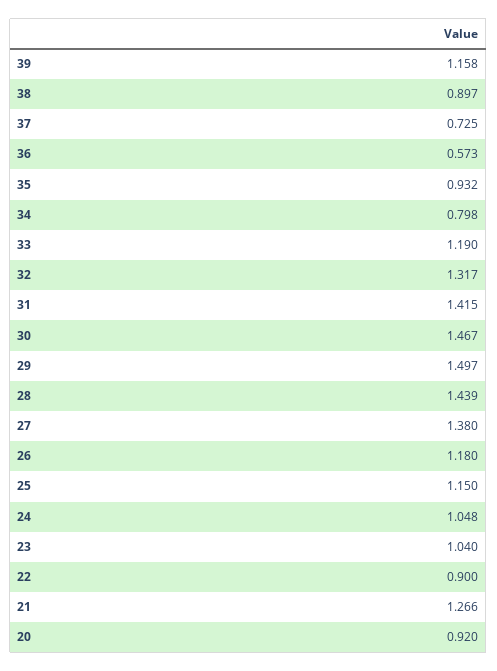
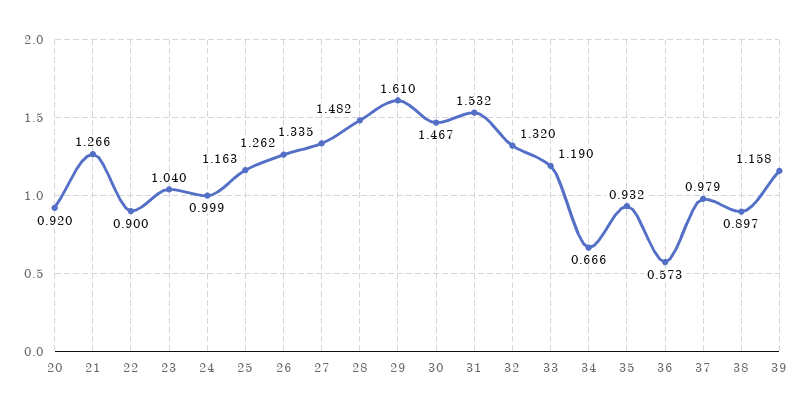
  {
    "39": 1.158,
    "38": 0.897,
-   "37": 0.725,
+   "37": 0.979,
    "36": 0.573,
    "35": 0.932,
-   "34": 0.798,
+   "34": 0.666,
    "33": 1.19,
-   "32": 1.317,
+   "32": 1.32,
-   "31": 1.415,
+   "31": 1.532,
    "30": 1.467,
-   "29": 1.497,
+   "29": 1.61,
-   "28": 1.439,
+   "28": 1.482,
-   "27": 1.38,
+   "27": 1.335,
-   "26": 1.18,
+   "26": 1.262,
-   "25": 1.15,
+   "25": 1.163,
-   "24": 1.048,
+   "24": 0.999,
    "23": 1.04,
    "22": 0.9,
    "21": 1.266,
    "20": 0.92
  }

